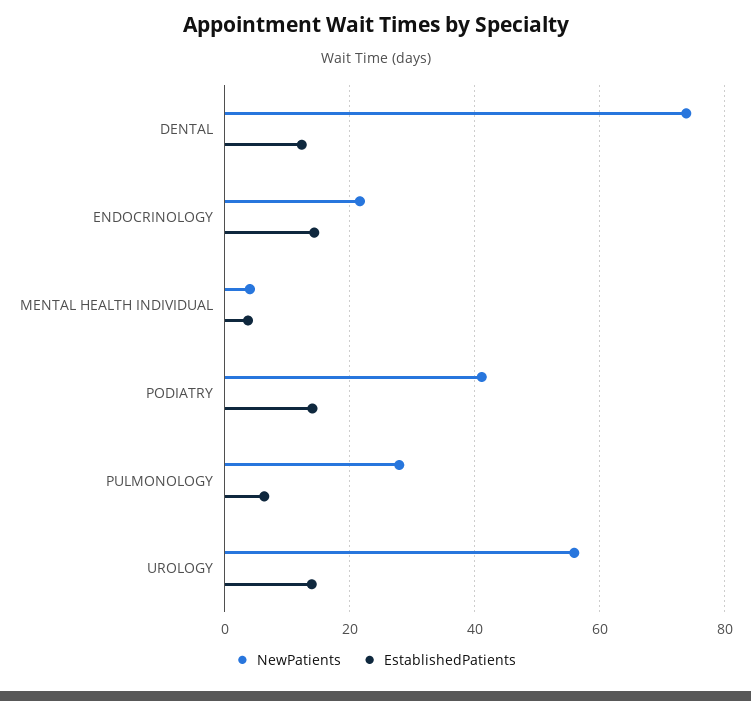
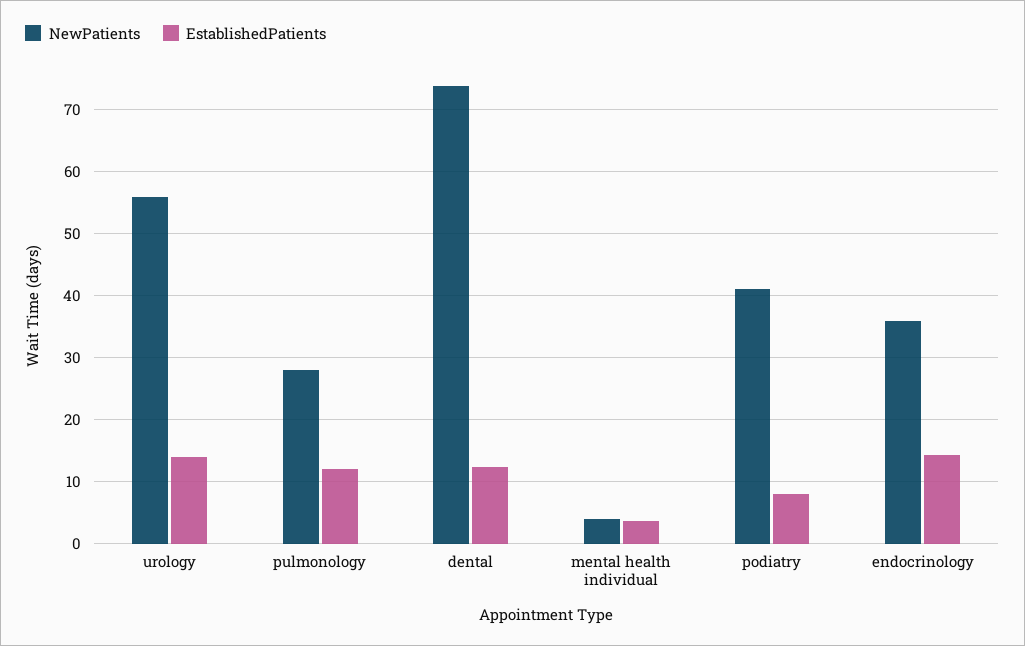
  {
    "NewPatients": {
      "DENTAL": 74,
-     "ENDOCRINOLOGY": 22,
+     "ENDOCRINOLOGY": 36,
      "MENTAL HEALTH INDIVIDUAL": 4,
      "PODIATRY": 41,
      "PULMONOLOGY": 28,
      "UROLOGY": 56
    },
    "EstablishedPatients": {
      "DENTAL": 12,
      "ENDOCRINOLOGY": 14,
      "MENTAL HEALTH INDIVIDUAL": 4,
-     "PODIATRY": 14,
+     "PODIATRY": 8,
-     "PULMONOLOGY": 6,
+     "PULMONOLOGY": 12,
      "UROLOGY": 14
    }
  }

